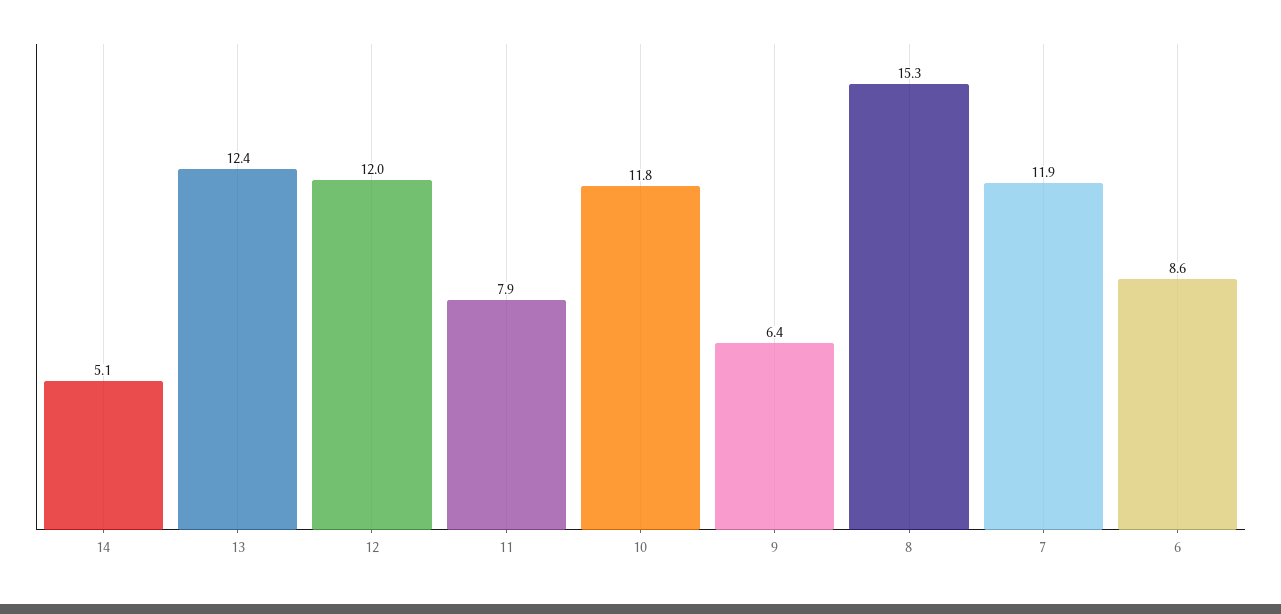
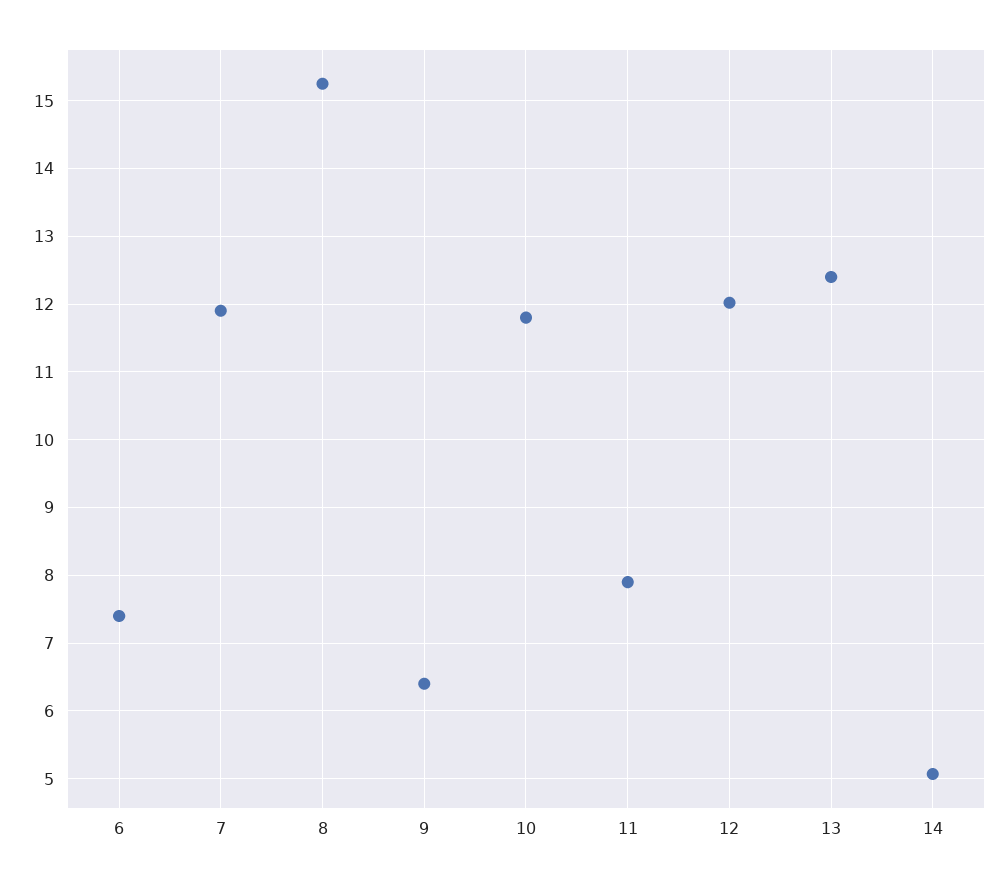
  {
    "14": 5.1,
    "13": 12.4,
    "12": 12,
    "11": 7.9,
    "10": 11.8,
    "9": 6.4,
    "8": 15.3,
    "7": 11.9,
-   "6": 8.6
+   "6": 7.4
  }

